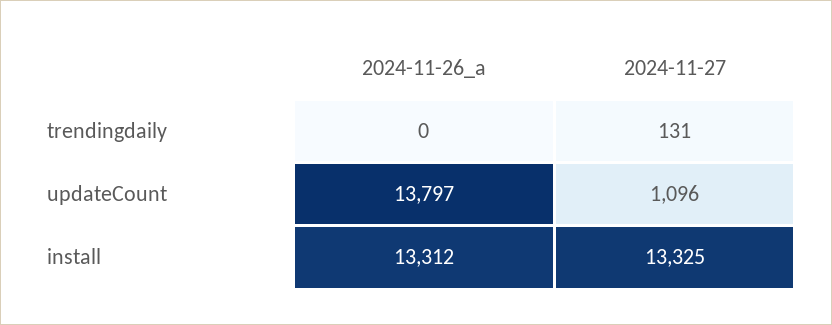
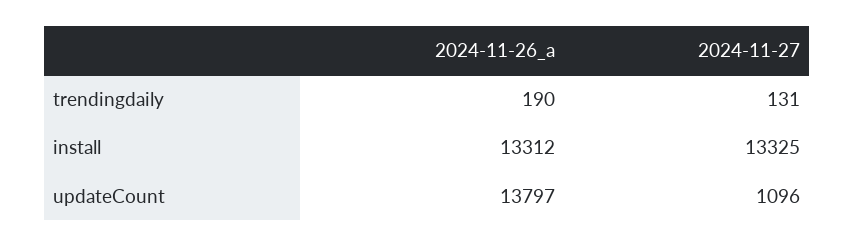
  {
    "2024-11-26_a": {
-     "trendingdaily": 0,
+     "trendingdaily": 190,
      "updateCount": 13797,
      "install": 13312
    },
    "2024-11-27": {
      "trendingdaily": 131,
      "updateCount": 1096,
      "install": 13325
    }
  }

